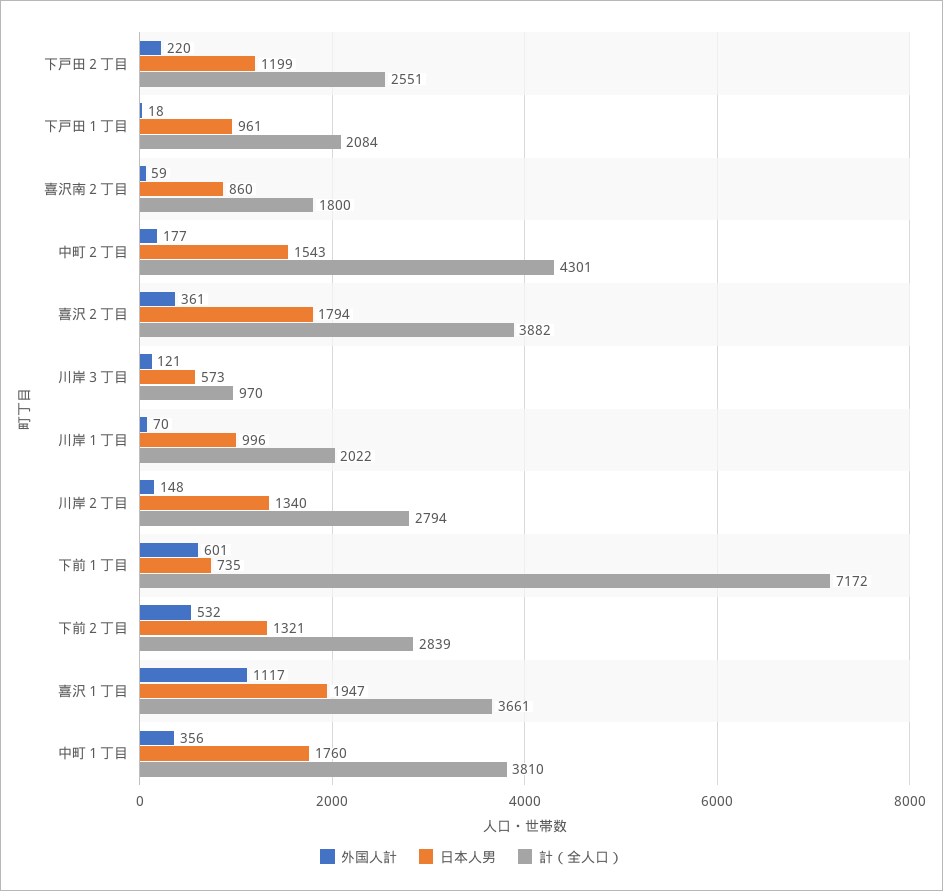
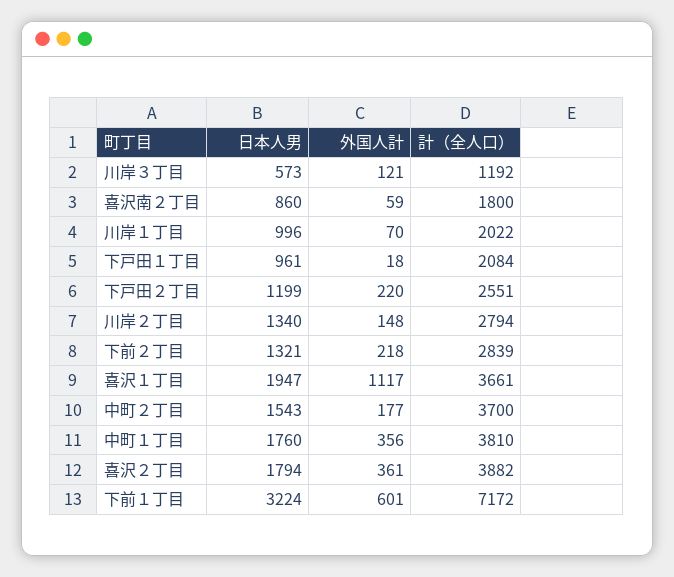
  {
    "外国人計": {
      "下戸田２丁目": 220,
      "下戸田１丁目": 18,
      "喜沢南２丁目": 59,
      "中町２丁目": 177,
      "喜沢２丁目": 361,
      "川岸３丁目": 121,
      "川岸１丁目": 70,
      "川岸２丁目": 148,
      "下前１丁目": 601,
-     "下前２丁目": 532,
+     "下前２丁目": 218,
      "喜沢１丁目": 1117,
      "中町１丁目": 356
    },
    "日本人男": {
      "下戸田２丁目": 1199,
      "下戸田１丁目": 961,
      "喜沢南２丁目": 860,
      "中町２丁目": 1543,
      "喜沢２丁目": 1794,
      "川岸３丁目": 573,
      "川岸１丁目": 996,
      "川岸２丁目": 1340,
-     "下前１丁目": 735,
+     "下前１丁目": 3224,
      "下前２丁目": 1321,
      "喜沢１丁目": 1947,
      "中町１丁目": 1760
    },
    "計（全人口）": {
      "下戸田２丁目": 2551,
      "下戸田１丁目": 2084,
      "喜沢南２丁目": 1800,
-     "中町２丁目": 4301,
+     "中町２丁目": 3700,
      "喜沢２丁目": 3882,
-     "川岸３丁目": 970,
+     "川岸３丁目": 1192,
      "川岸１丁目": 2022,
      "川岸２丁目": 2794,
      "下前１丁目": 7172,
      "下前２丁目": 2839,
      "喜沢１丁目": 3661,
      "中町１丁目": 3810
    }
  }

